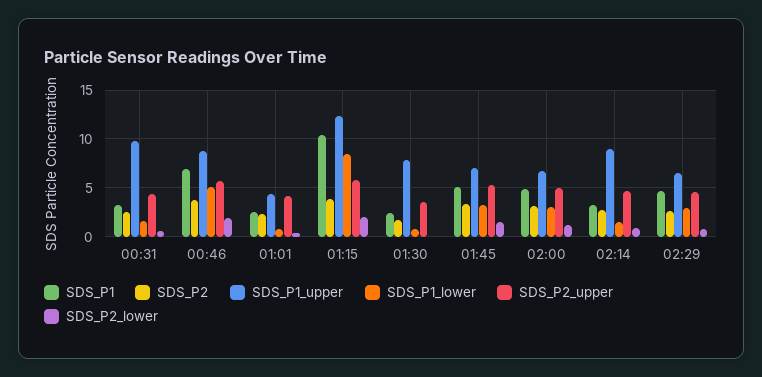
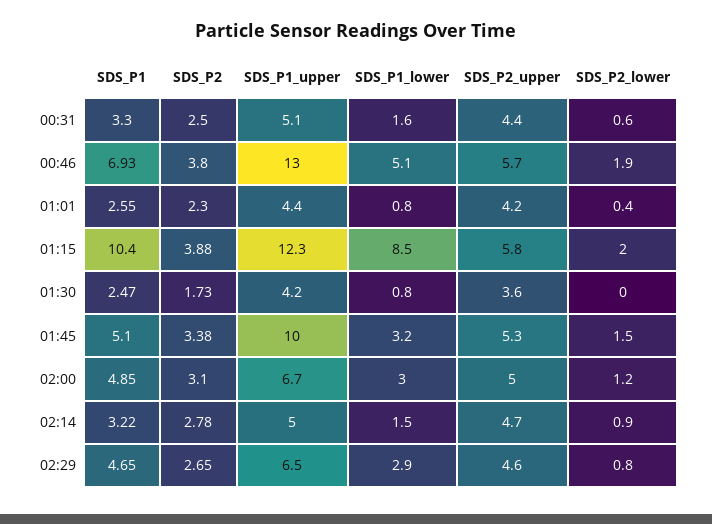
  {
    "SDS_P1": {
      "00:31": 3.3,
      "00:46": 6.93,
      "01:01": 2.55,
      "01:15": 10.4,
      "01:30": 2.47,
      "01:45": 5.1,
      "02:00": 4.85,
      "02:14": 3.22,
      "02:29": 4.65
    },
    "SDS_P2": {
      "00:31": 2.5,
      "00:46": 3.8,
      "01:01": 2.3,
      "01:15": 3.88,
      "01:30": 1.73,
      "01:45": 3.38,
      "02:00": 3.1,
      "02:14": 2.78,
      "02:29": 2.65
    },
    "SDS_P1_upper": {
-     "00:31": 10,
+     "00:31": 5.1,
-     "00:46": 9,
+     "00:46": 13,
      "01:01": 4.4,
      "01:15": 12.3,
-     "01:30": 8,
+     "01:30": 4.2,
-     "01:45": 7,
+     "01:45": 10,
      "02:00": 6.7,
-     "02:14": 9,
+     "02:14": 5,
      "02:29": 6.5
    },
    "SDS_P1_lower": {
      "00:31": 1.6,
      "00:46": 5.1,
      "01:01": 0.8,
      "01:15": 8.5,
      "01:30": 0.8,
      "01:45": 3.2,
      "02:00": 3,
      "02:14": 1.5,
      "02:29": 2.9
    },
    "SDS_P2_upper": {
      "00:31": 4.4,
      "00:46": 5.7,
      "01:01": 4.2,
      "01:15": 5.8,
      "01:30": 3.6,
      "01:45": 5.3,
      "02:00": 5,
      "02:14": 4.7,
      "02:29": 4.6
    },
    "SDS_P2_lower": {
      "00:31": 0.6,
      "00:46": 1.9,
      "01:01": 0.4,
      "01:15": 2,
      "01:30": 0,
      "01:45": 1.5,
      "02:00": 1.2,
      "02:14": 0.9,
      "02:29": 0.8
    }
  }

